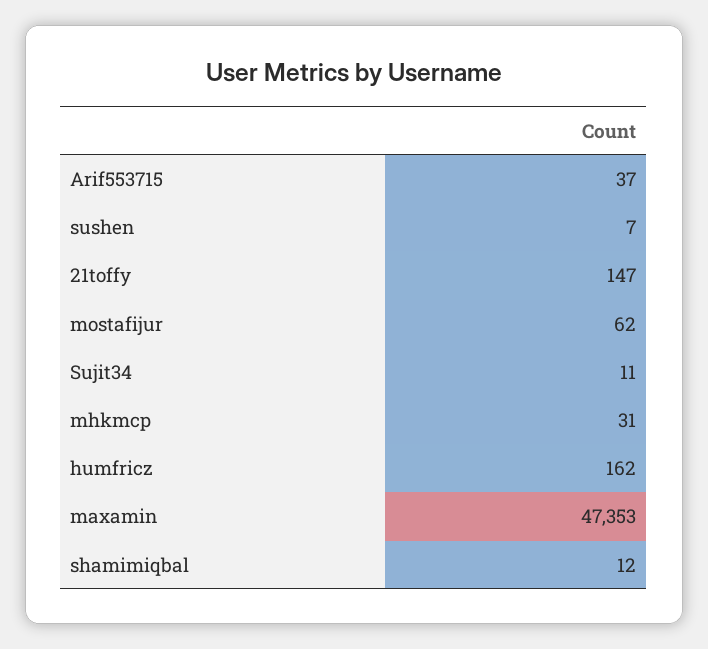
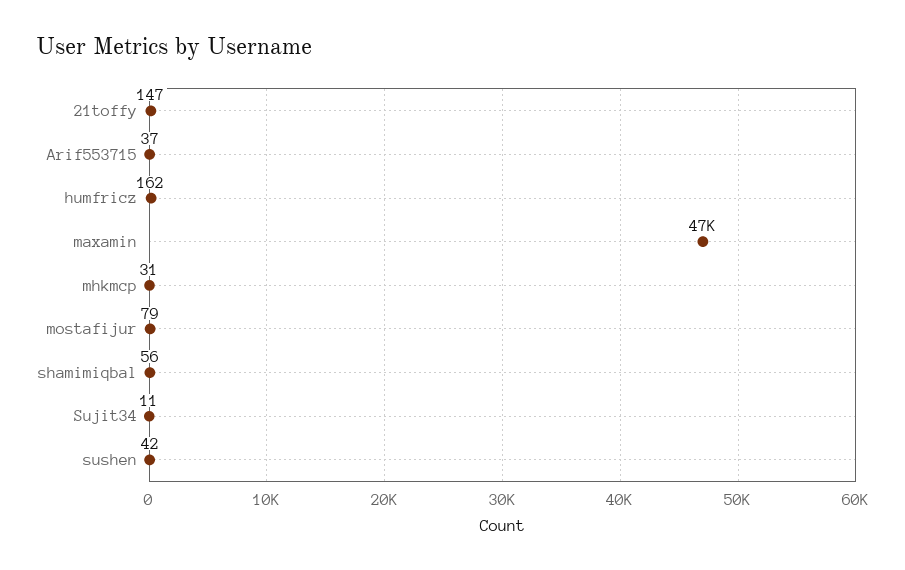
  {
    "Arif553715": 37,
-   "sushen": 7,
+   "sushen": 42,
    "21toffy": 147,
-   "mostafijur": 62,
+   "mostafijur": 79,
    "Sujit34": 11,
    "mhkmcp": 31,
    "humfricz": 162,
    "maxamin": 47353,
-   "shamimiqbal": 12
+   "shamimiqbal": 56
  }

